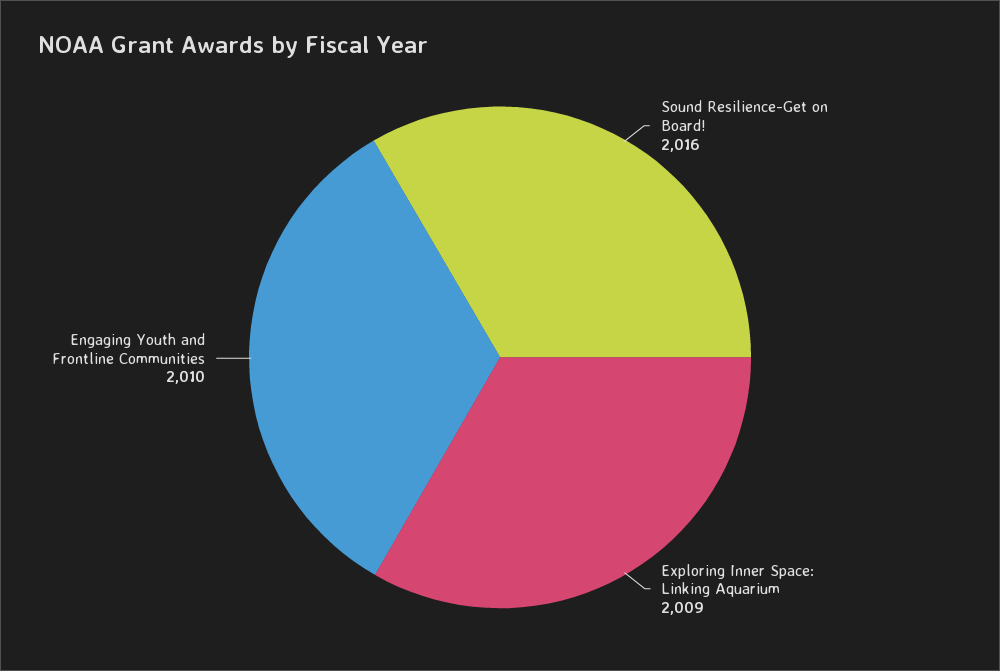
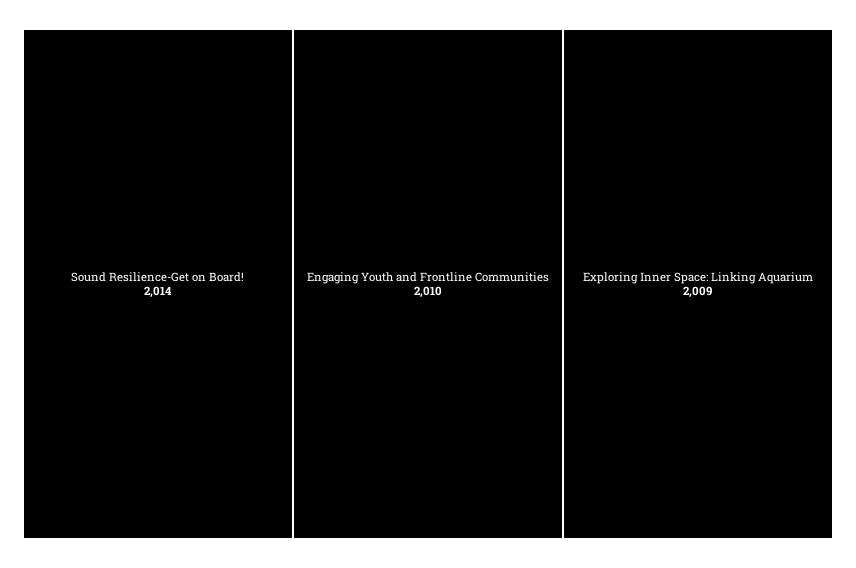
  {
-   "Sound Resilience-Get on Board!": 2016,
+   "Sound Resilience-Get on Board!": 2014,
    "Exploring Inner Space: Linking Aquarium": 2009,
    "Engaging Youth and Frontline Communities": 2010
  }

